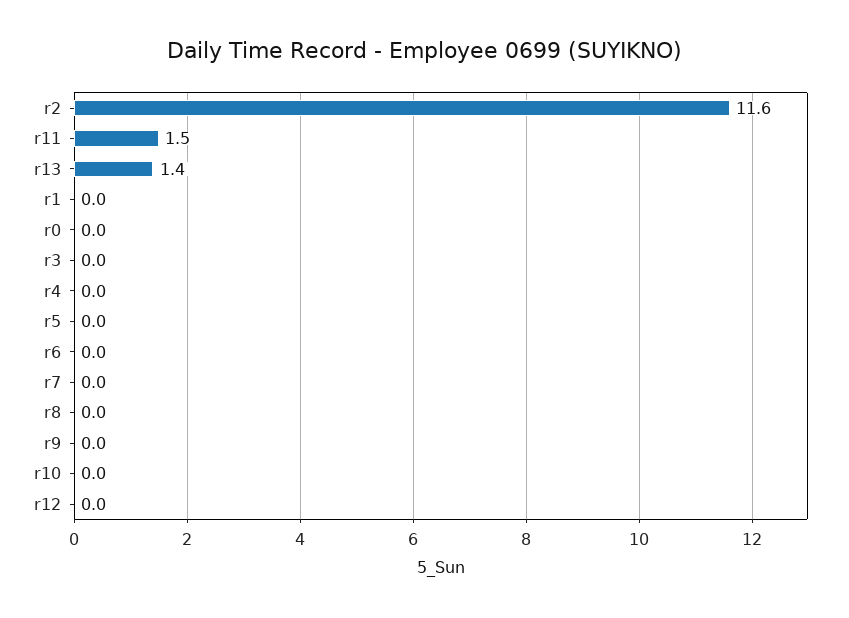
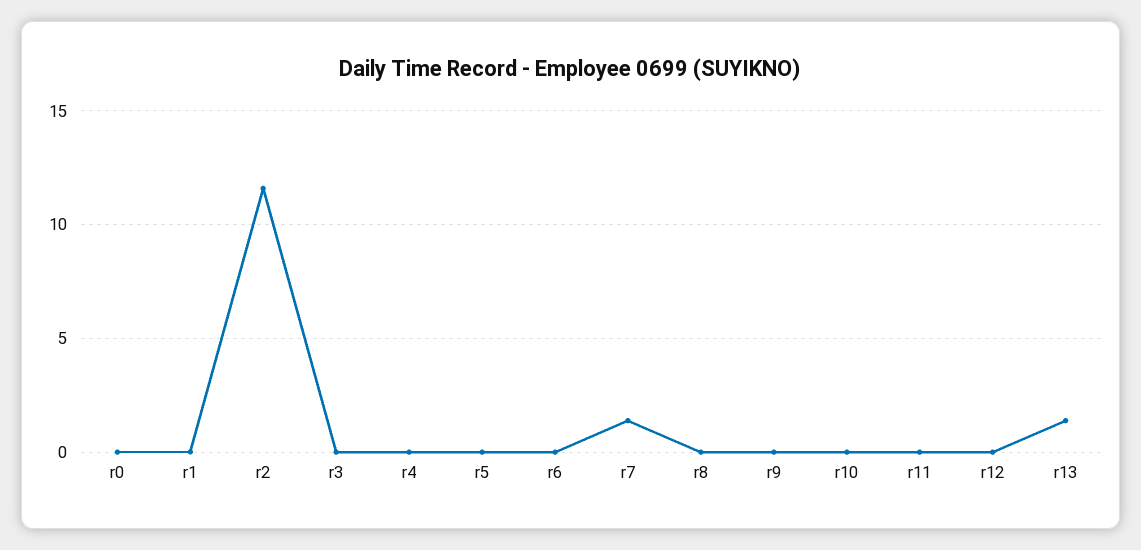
  {
    "r2": 11.6,
-   "r11": 1.5,
+   "r11": 0,
    "r13": 1.4,
    "r1": 0,
    "r0": 0,
    "r3": 0,
    "r4": 0,
    "r5": 0,
    "r6": 0,
-   "r7": 0,
+   "r7": 1.5,
    "r8": 0,
    "r9": 0,
    "r10": 0,
    "r12": 0
  }

